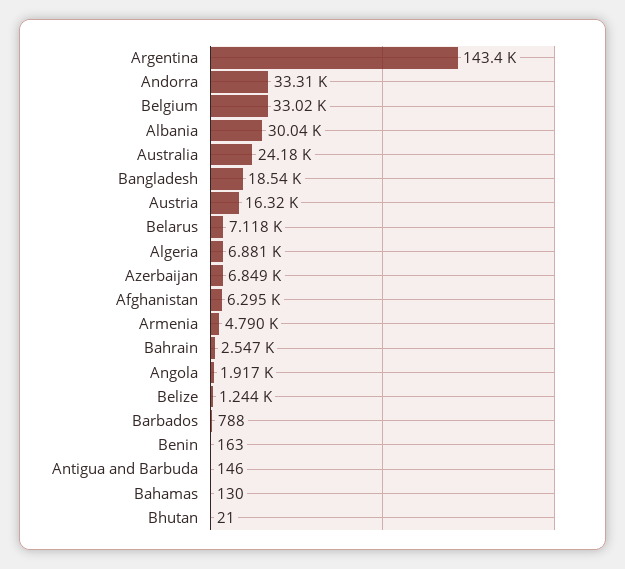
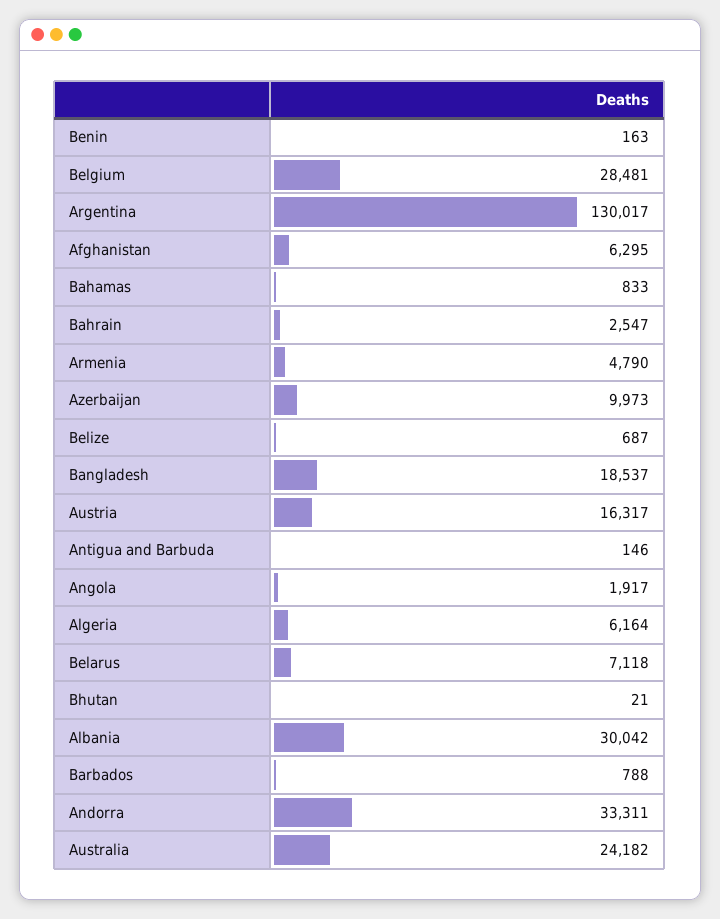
  {
-   "Argentina": 143400,
+   "Argentina": 130017,
    "Andorra": 33311,
-   "Belgium": 33020,
+   "Belgium": 28481,
    "Albania": 30042,
    "Australia": 24182,
    "Bangladesh": 18537,
    "Austria": 16317,
    "Belarus": 7118,
-   "Algeria": 6881,
+   "Algeria": 6164,
-   "Azerbaijan": 6849,
+   "Azerbaijan": 9973,
    "Afghanistan": 6295,
    "Armenia": 4790,
    "Bahrain": 2547,
    "Angola": 1917,
-   "Belize": 1244,
+   "Belize": 687,
    "Barbados": 788,
    "Benin": 163,
    "Antigua and Barbuda": 146,
-   "Bahamas": 130,
+   "Bahamas": 833,
    "Bhutan": 21
  }

